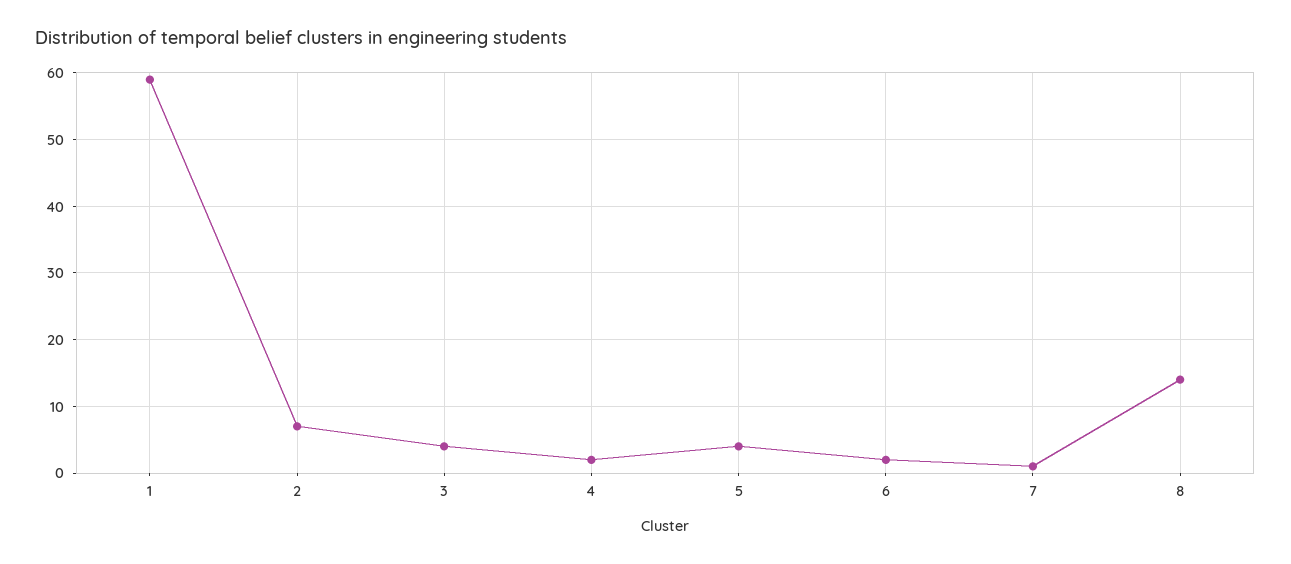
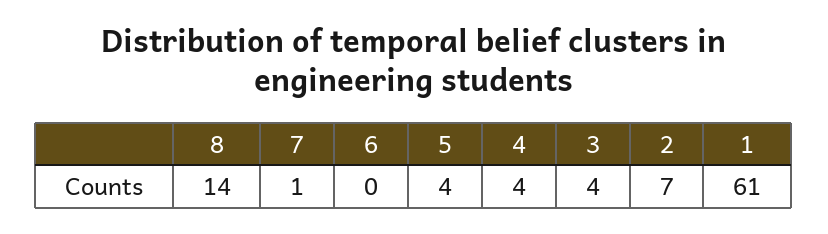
  {
-   "1": 59,
+   "1": 61,
    "2": 7,
    "3": 4,
-   "4": 2,
+   "4": 4,
    "5": 4,
-   "6": 2,
+   "6": 0,
    "7": 1,
    "8": 14
  }

